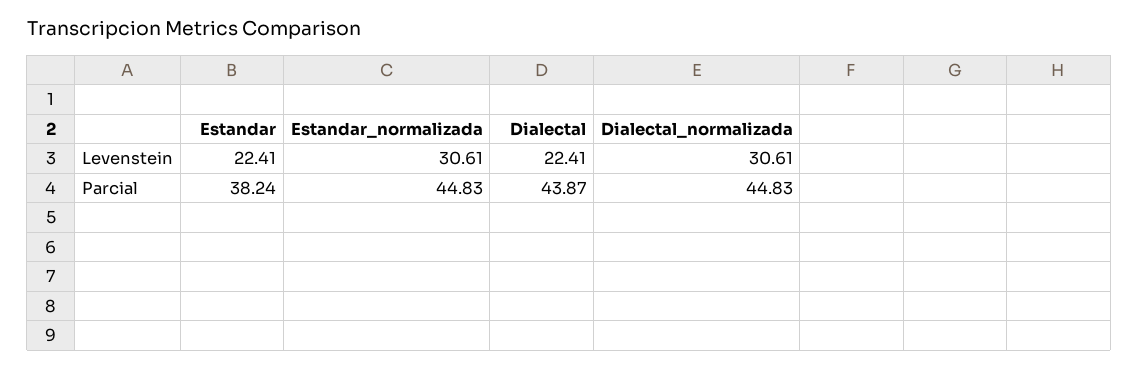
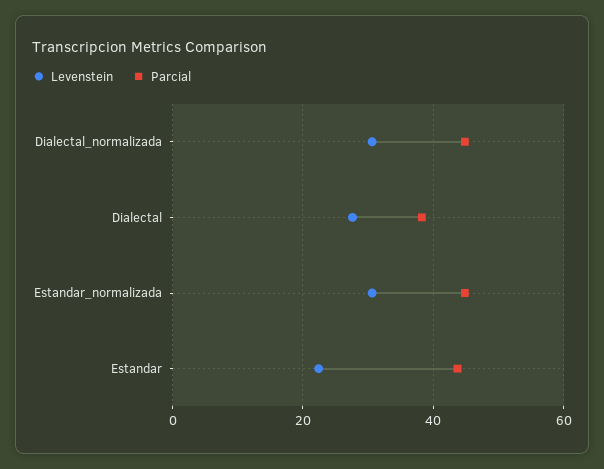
  {
    "Levenstein": {
      "Estandar": 22.41,
      "Estandar_normalizada": 30.61,
-     "Dialectal": 22.41,
+     "Dialectal": 28,
      "Dialectal_normalizada": 30.61
    },
    "Parcial": {
-     "Estandar": 38.24,
+     "Estandar": 44,
      "Estandar_normalizada": 44.83,
-     "Dialectal": 43.87,
+     "Dialectal": 38,
      "Dialectal_normalizada": 44.83
    }
  }

